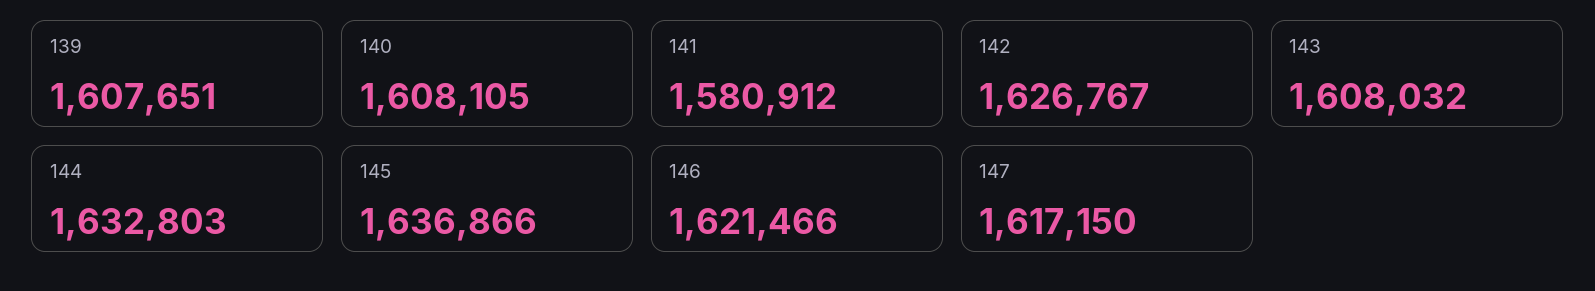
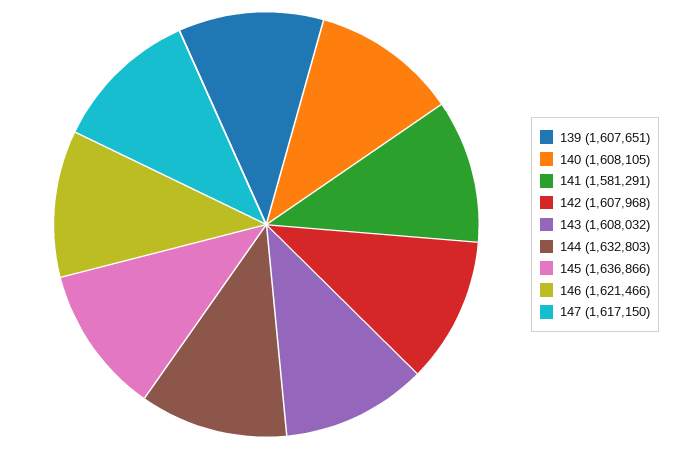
  {
    "139": 1607651,
    "140": 1608105,
-   "141": 1580912,
+   "141": 1581291,
-   "142": 1626767,
+   "142": 1607968,
    "143": 1608032,
    "144": 1632803,
    "145": 1636866,
    "146": 1621466,
    "147": 1617150
  }

